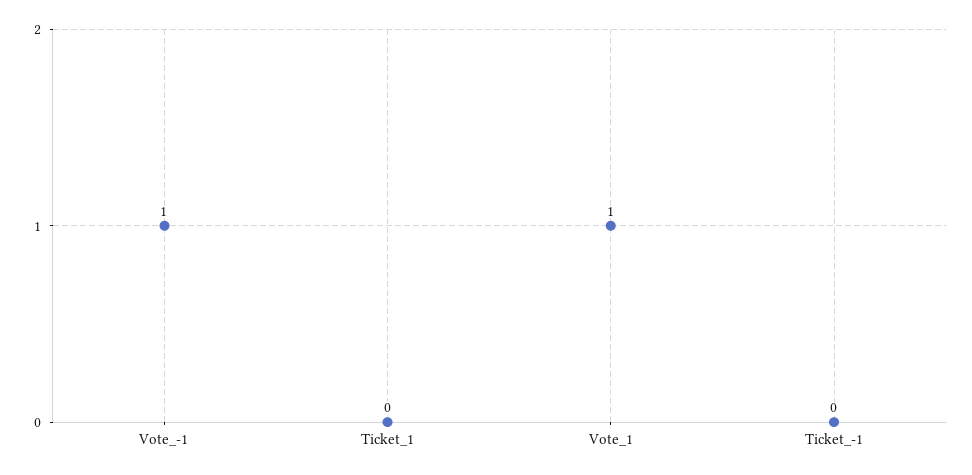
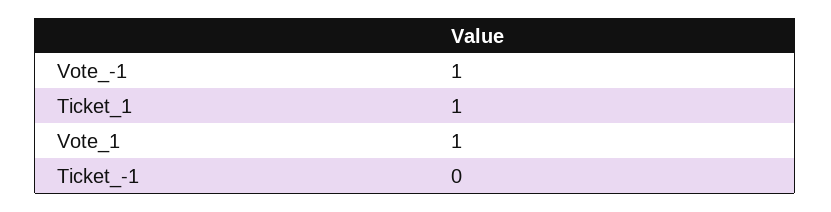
  {
    "Vote_-1": 1,
-   "Ticket_1": 0,
+   "Ticket_1": 1,
    "Vote_1": 1,
    "Ticket_-1": 0
  }

